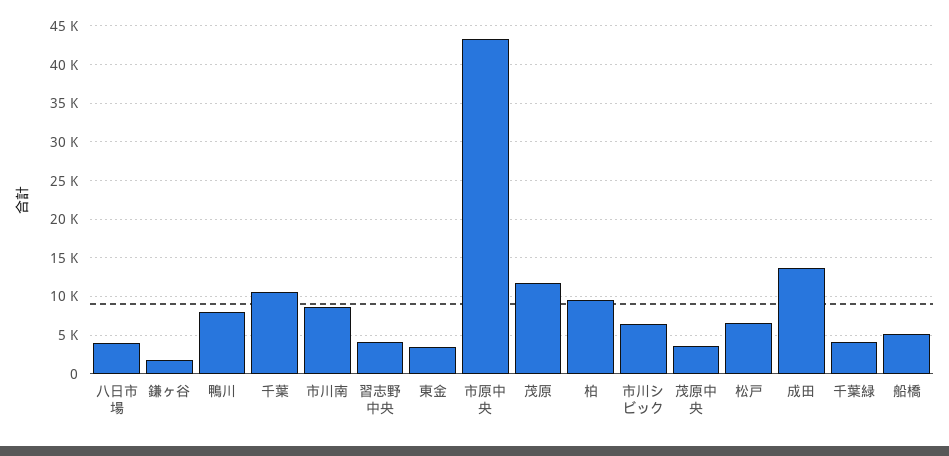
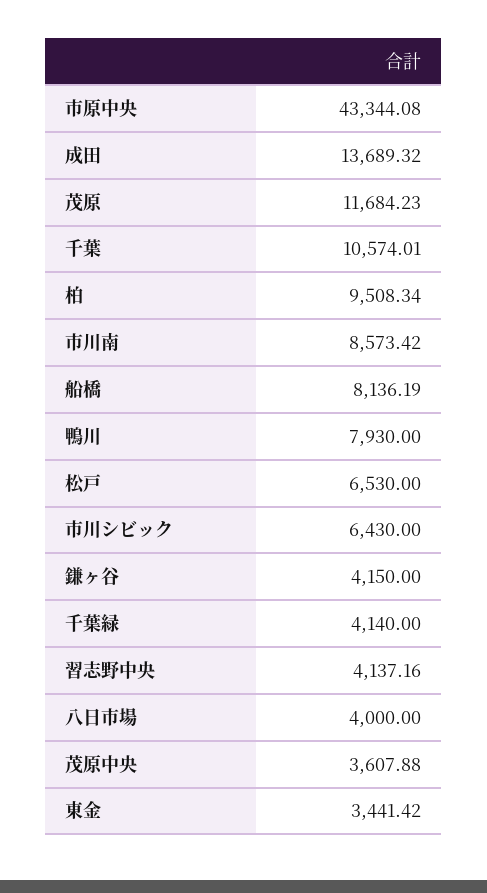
  {
    "八日市場": 4000,
-   "鎌ヶ谷": 2000,
+   "鎌ヶ谷": 4150,
    "鴨川": 7930,
    "千葉": 10574.01,
    "市川南": 8573.42,
    "習志野中央": 4137.16,
    "東金": 3441.42,
    "市原中央": 43344.08,
    "茂原": 11684.23,
    "柏": 9508.34,
    "市川シビック": 6430,
    "茂原中央": 3607.88,
    "松戸": 6530,
    "成田": 13689.32,
    "千葉緑": 4140,
-   "船橋": 5000
+   "船橋": 8136.19
  }

